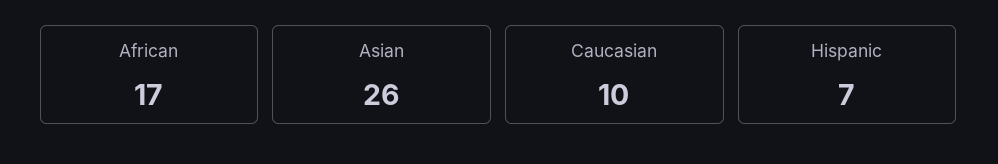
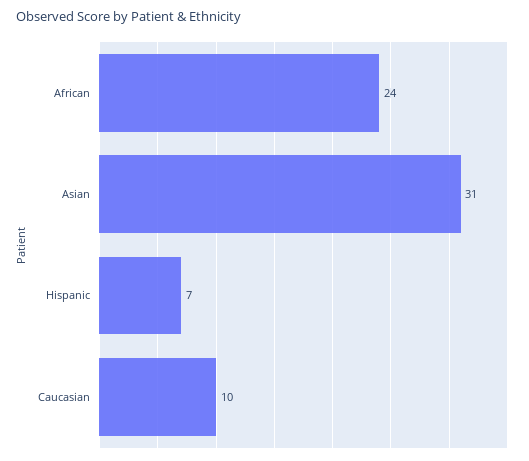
  {
-   "African": 17,
+   "African": 24,
-   "Asian": 26,
+   "Asian": 31,
    "Caucasian": 10,
    "Hispanic": 7
  }

